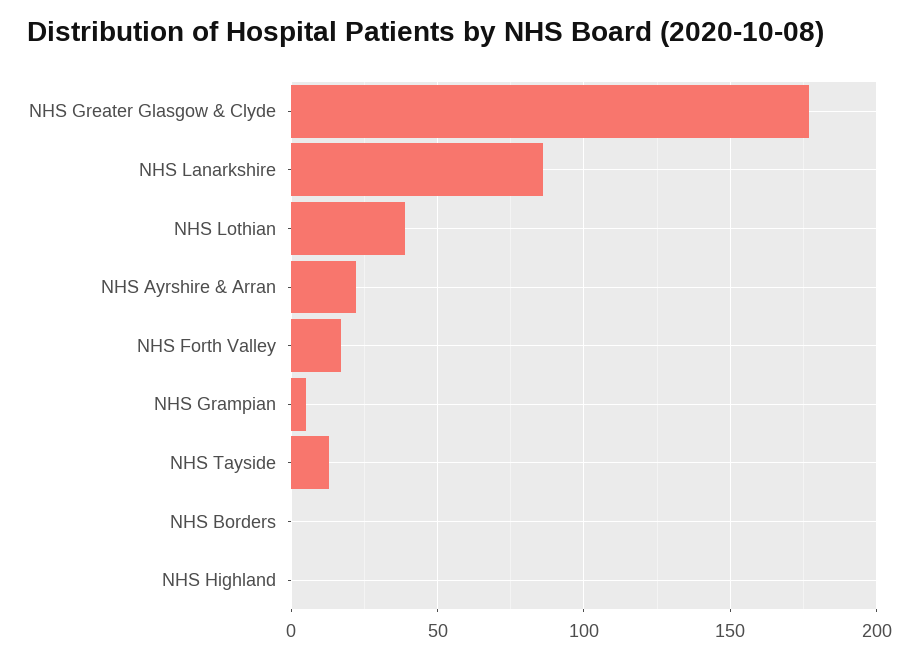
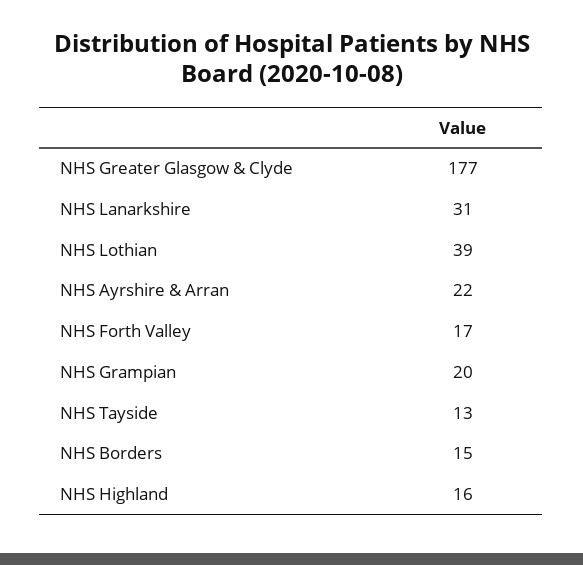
  {
    "NHS Greater Glasgow & Clyde": 177,
-   "NHS Lanarkshire": 85,
+   "NHS Lanarkshire": 31,
    "NHS Lothian": 39,
    "NHS Ayrshire & Arran": 22,
    "NHS Forth Valley": 17,
-   "NHS Grampian": 5,
+   "NHS Grampian": 20,
    "NHS Tayside": 13,
-   "NHS Borders": 0,
+   "NHS Borders": 15,
-   "NHS Highland": 0
+   "NHS Highland": 16
  }

